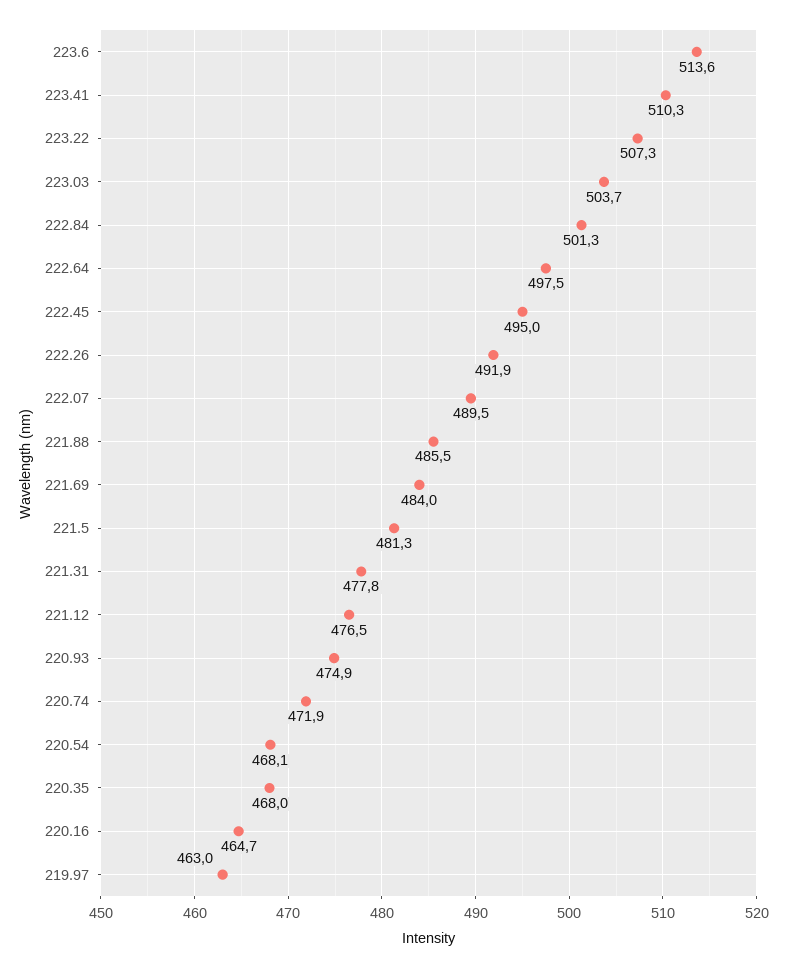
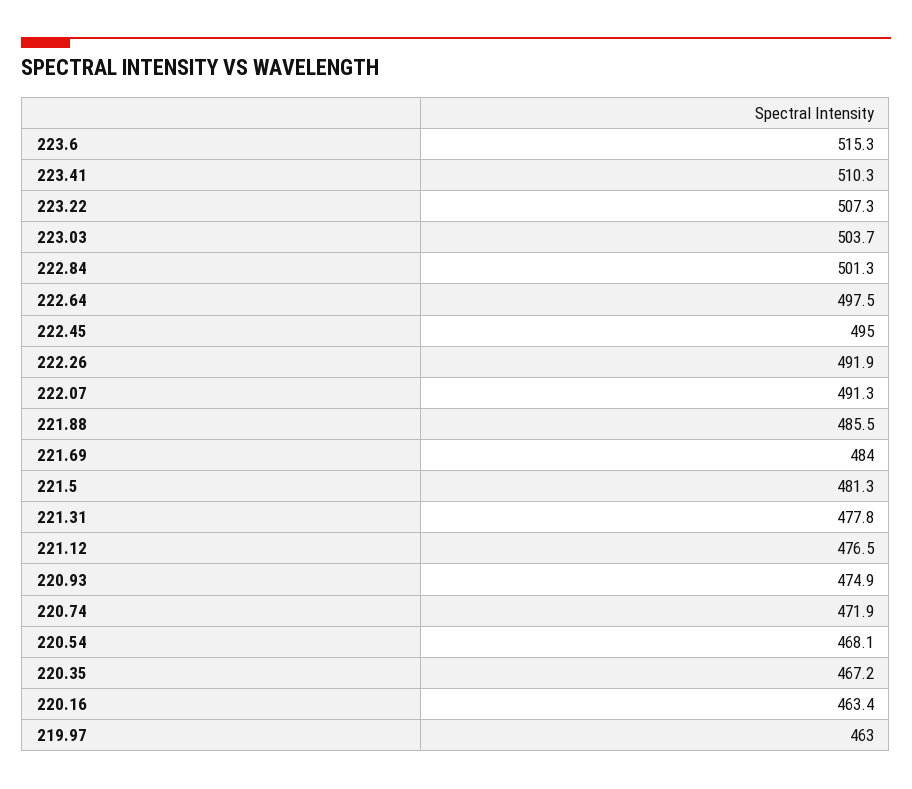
  {
-   "223.6": 513.6,
+   "223.6": 515.3,
    "223.41": 510.3,
    "223.22": 507.3,
    "223.03": 503.7,
    "222.84": 501.3,
    "222.64": 497.5,
    "222.45": 495,
    "222.26": 491.9,
-   "222.07": 489.5,
+   "222.07": 491.3,
    "221.88": 485.5,
    "221.69": 484,
    "221.5": 481.3,
    "221.31": 477.8,
    "221.12": 476.5,
    "220.93": 474.9,
    "220.74": 471.9,
    "220.54": 468.1,
-   "220.35": 468,
+   "220.35": 467.2,
-   "220.16": 464.7,
+   "220.16": 463.4,
    "219.97": 463
  }

